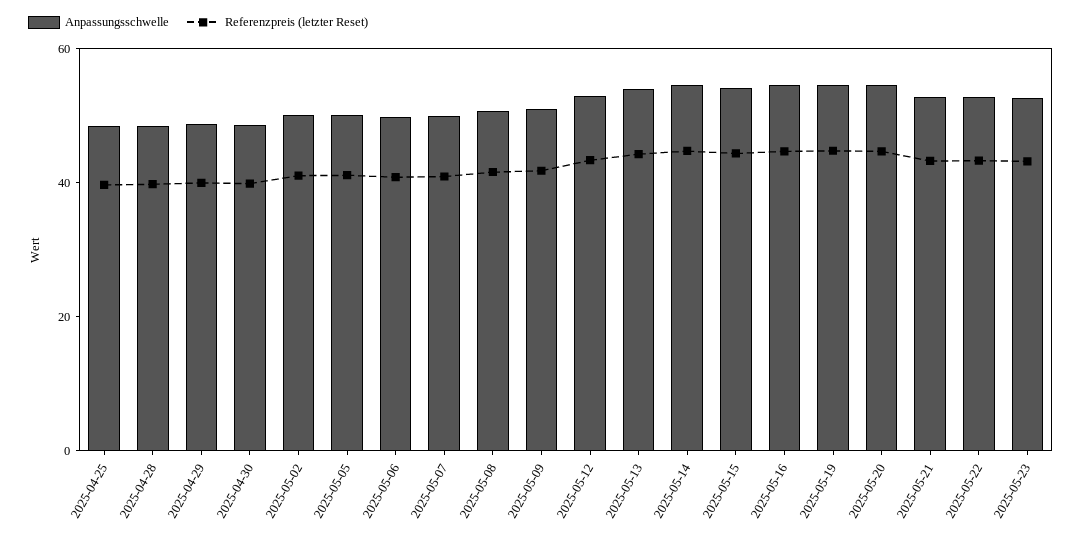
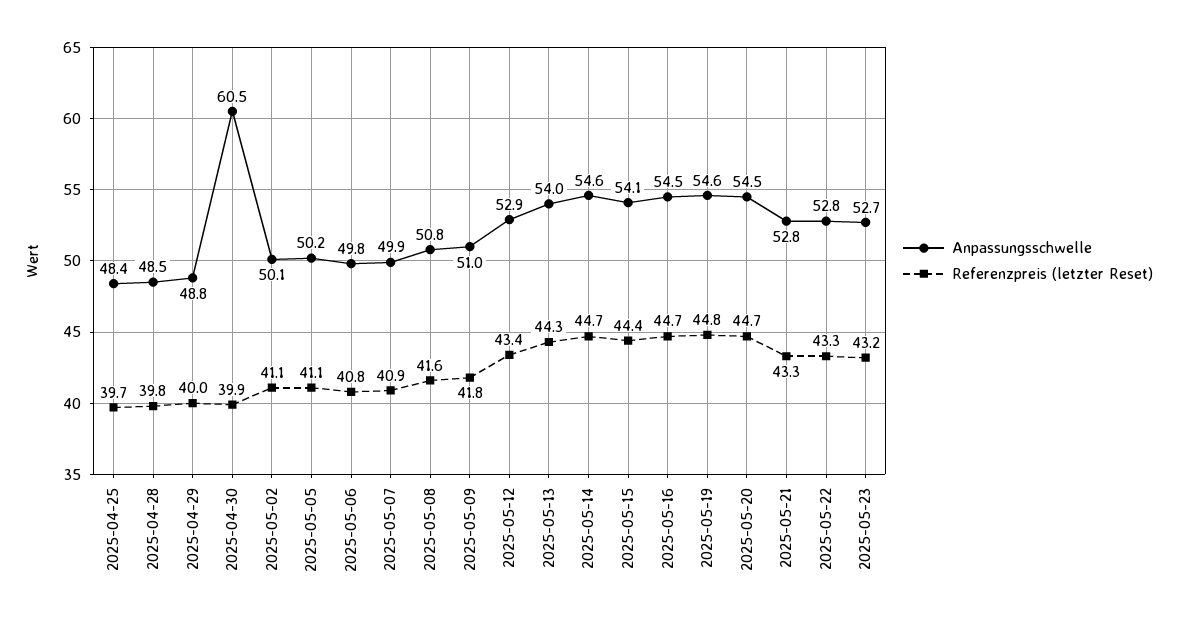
  {
    "Anpassungsschwelle": {
      "2025-04-25": 48.4,
      "2025-04-28": 48.5,
      "2025-04-29": 48.8,
-     "2025-04-30": 50,
+     "2025-04-30": 60.5,
      "2025-05-02": 50.1,
      "2025-05-05": 50.2,
      "2025-05-06": 49.8,
      "2025-05-07": 49.9,
      "2025-05-08": 50.8,
      "2025-05-09": 51,
      "2025-05-12": 52.9,
      "2025-05-13": 54,
      "2025-05-14": 54.6,
      "2025-05-15": 54.1,
      "2025-05-16": 54.5,
      "2025-05-19": 54.6,
      "2025-05-20": 54.5,
      "2025-05-21": 52.8,
      "2025-05-22": 52.8,
      "2025-05-23": 52.7
    },
    "Referenzpreis (letzter Reset)": {
      "2025-04-25": 39.7,
      "2025-04-28": 39.8,
      "2025-04-29": 40,
      "2025-04-30": 39.9,
      "2025-05-02": 41.1,
      "2025-05-05": 41.1,
      "2025-05-06": 40.8,
      "2025-05-07": 40.9,
      "2025-05-08": 41.6,
      "2025-05-09": 41.8,
      "2025-05-12": 43.4,
      "2025-05-13": 44.3,
      "2025-05-14": 44.7,
      "2025-05-15": 44.4,
      "2025-05-16": 44.7,
      "2025-05-19": 44.8,
      "2025-05-20": 44.7,
      "2025-05-21": 43.3,
      "2025-05-22": 43.3,
      "2025-05-23": 43.2
    }
  }

